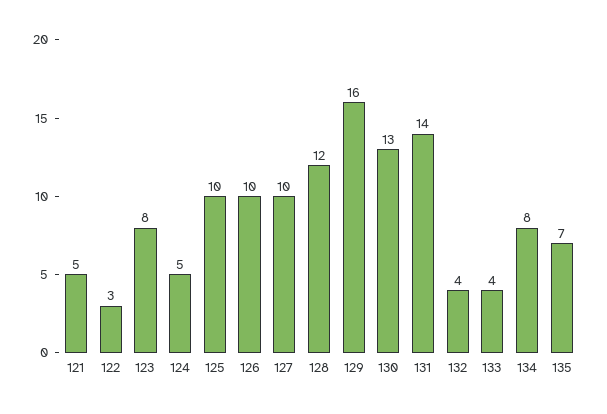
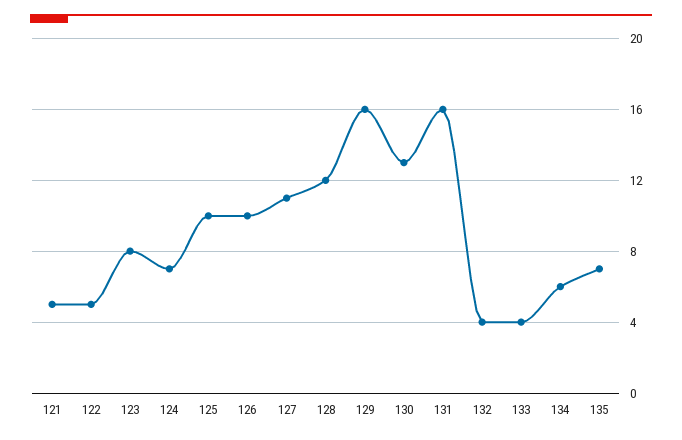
  {
    "121": 5,
-   "122": 3,
+   "122": 5,
    "123": 8,
-   "124": 5,
+   "124": 7,
    "125": 10,
    "126": 10,
-   "127": 10,
+   "127": 11,
    "128": 12,
    "129": 16,
    "130": 13,
-   "131": 14,
+   "131": 16,
    "132": 4,
    "133": 4,
-   "134": 8,
+   "134": 6,
    "135": 7
  }

